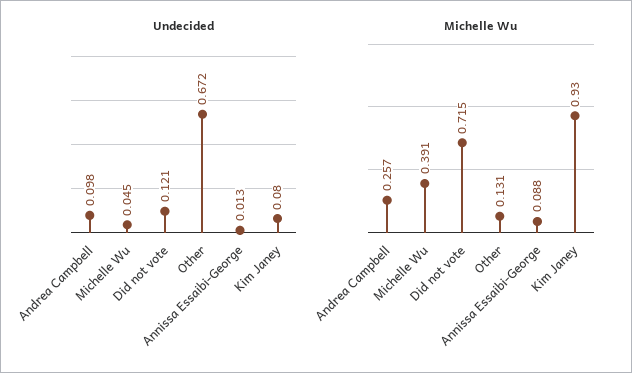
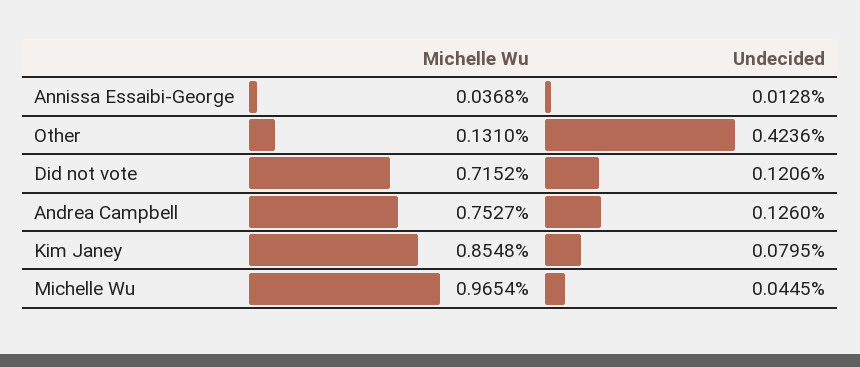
  {
    "Undecided": {
-     "Andrea Campbell": 0.098,
+     "Andrea Campbell": 0.126,
      "Michelle Wu": 0.0445,
      "Did not vote": 0.1206,
-     "Other": 0.672,
+     "Other": 0.4236,
      "Annissa Essaibi-George": 0.0128,
      "Kim Janey": 0.0795
    },
    "Michelle Wu": {
-     "Andrea Campbell": 0.257,
+     "Andrea Campbell": 0.7527,
-     "Michelle Wu": 0.391,
+     "Michelle Wu": 0.9654,
      "Did not vote": 0.7152,
      "Other": 0.131,
-     "Annissa Essaibi-George": 0.088,
+     "Annissa Essaibi-George": 0.0368,
-     "Kim Janey": 0.93
+     "Kim Janey": 0.8548
    }
  }

